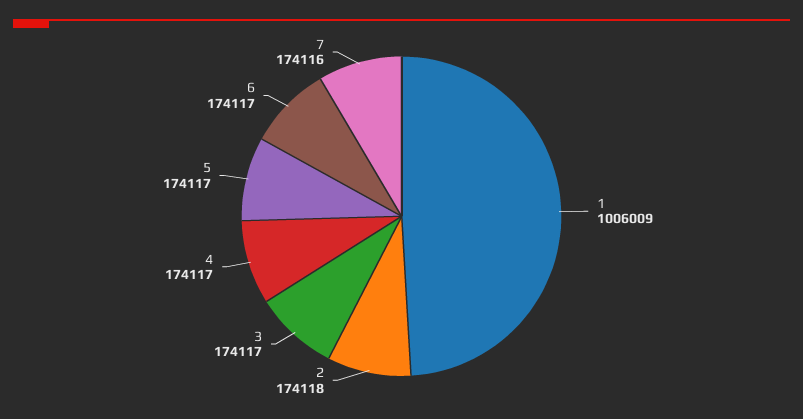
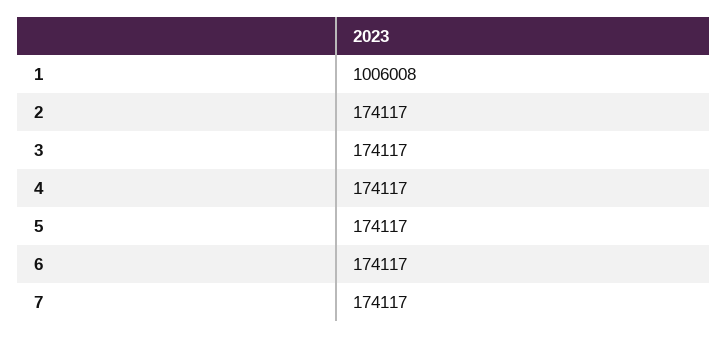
  {
-   "1": 1006009,
+   "1": 1006008,
-   "2": 174118,
+   "2": 174117,
    "3": 174117,
    "4": 174117,
    "5": 174117,
    "6": 174117,
-   "7": 174116
+   "7": 174117
  }

